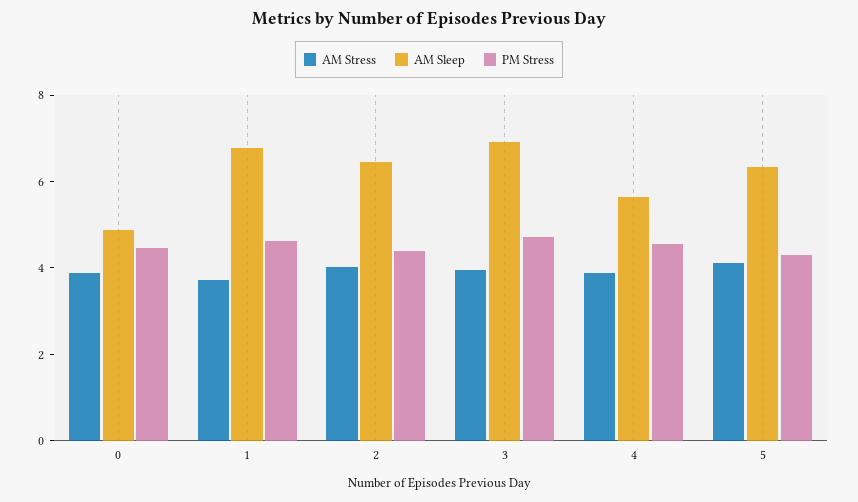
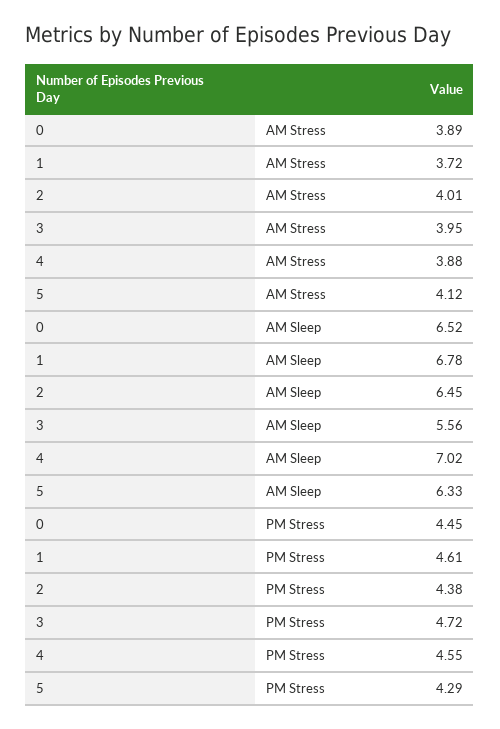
  {
    "AM Stress": {
      "0": 3.89,
      "1": 3.72,
      "2": 4.01,
      "3": 3.95,
      "4": 3.88,
      "5": 4.12
    },
    "AM Sleep": {
-     "0": 5,
+     "0": 6.52,
      "1": 6.78,
      "2": 6.45,
-     "3": 7,
+     "3": 5.56,
-     "4": 5.5,
+     "4": 7.02,
      "5": 6.33
    },
    "PM Stress": {
      "0": 4.45,
      "1": 4.61,
      "2": 4.38,
      "3": 4.72,
      "4": 4.55,
      "5": 4.29
    }
  }

